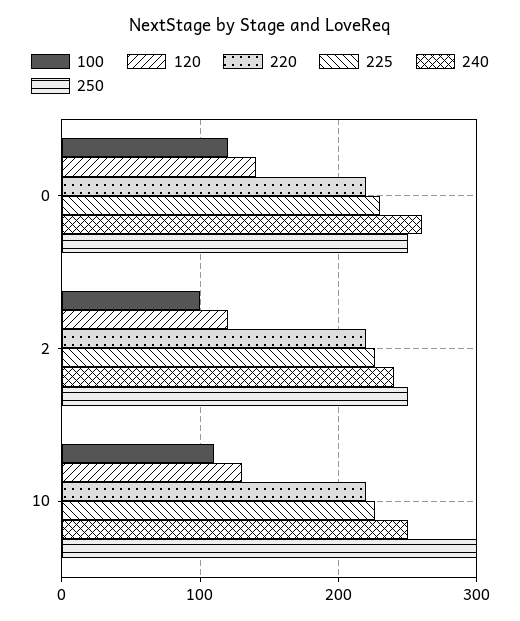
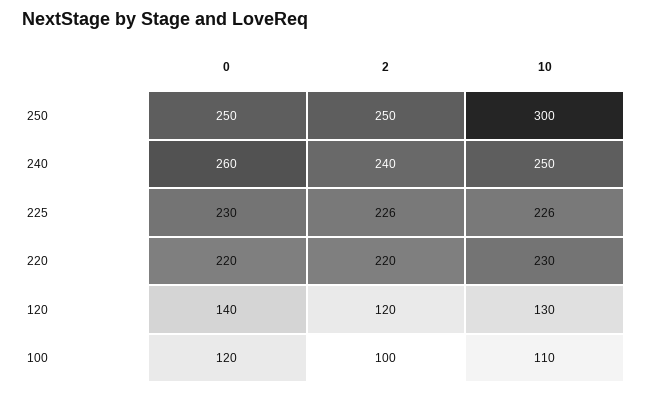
  {
    "100": {
      "0": 120,
      "2": 100,
      "10": 110
    },
    "120": {
      "0": 140,
      "2": 120,
      "10": 130
    },
    "220": {
      "0": 220,
      "2": 220,
-     "10": 220
+     "10": 230
    },
    "225": {
      "0": 230,
      "2": 226,
      "10": 226
    },
    "240": {
      "0": 260,
      "2": 240,
      "10": 250
    },
    "250": {
      "0": 250,
      "2": 250,
      "10": 300
    }
  }

